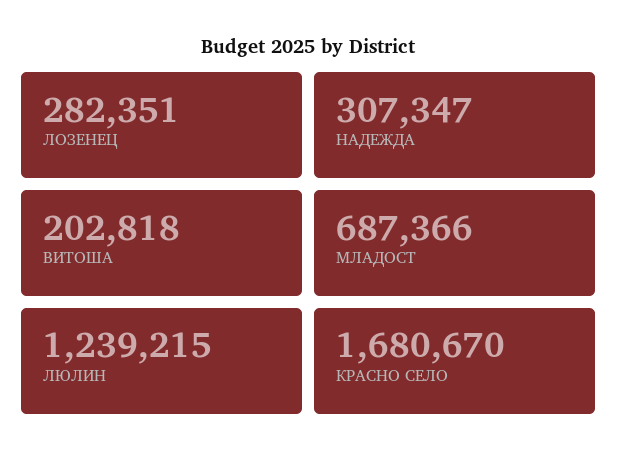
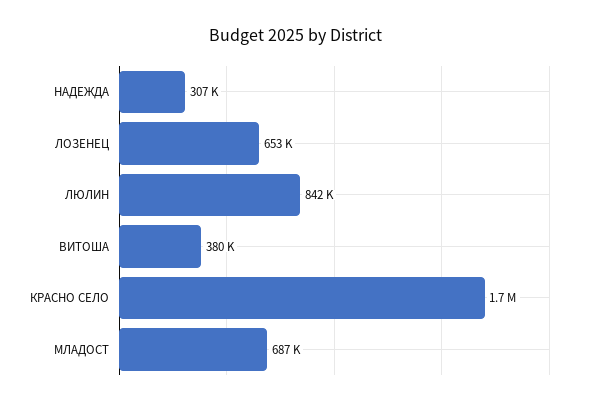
  {
-   "ЛОЗЕНЕЦ": 282351,
+   "ЛОЗЕНЕЦ": 653000,
    "НАДЕЖДА": 307347,
-   "ВИТОША": 202818,
+   "ВИТОША": 380000,
    "МЛАДОСТ": 687366,
-   "ЛЮЛИН": 1239215,
+   "ЛЮЛИН": 842000,
    "КРАСНО СЕЛО": 1680670
  }

